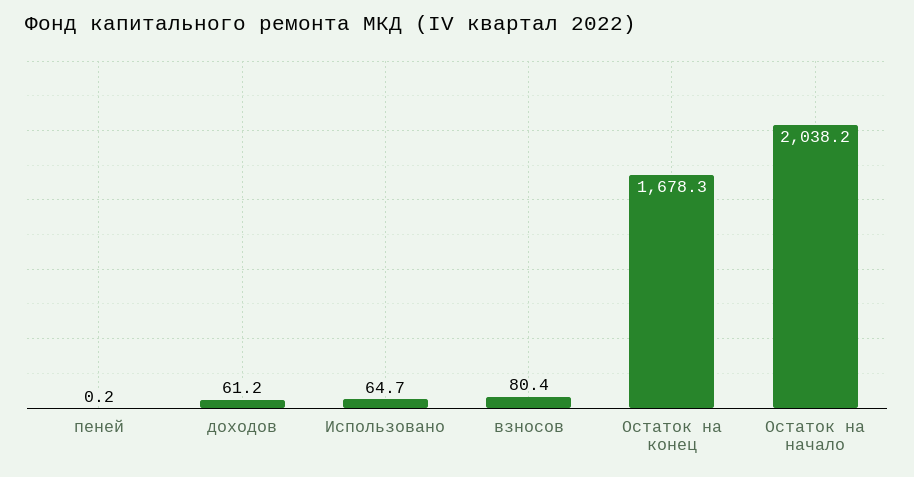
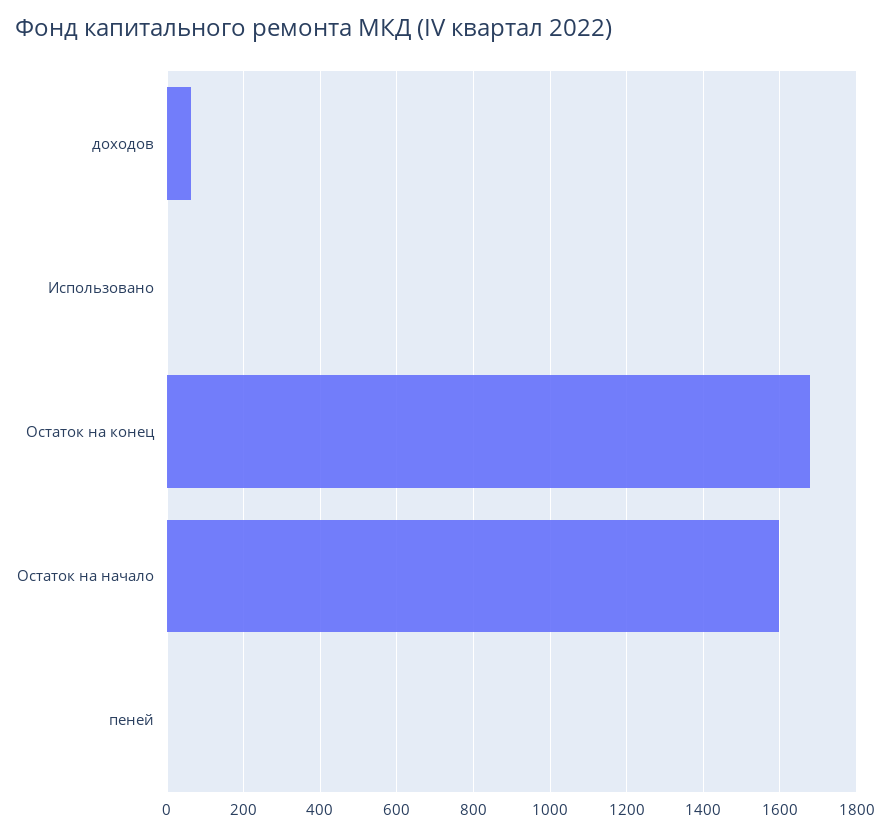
  {
    "пеней": 0.2,
    "доходов": 61.2,
-   "Использовано": 64.7,
+   "Использовано": 0,
-   "взносов": 80.4,
    "Остаток на конец": 1678.3,
-   "Остаток на начало": 2038.2
+   "Остаток на начало": 1600
  }

